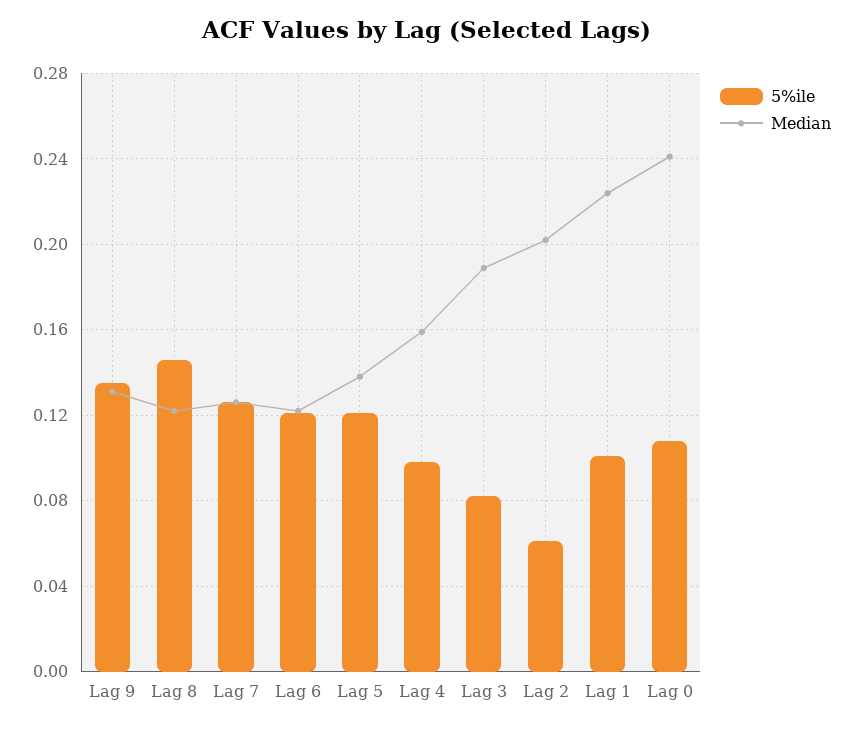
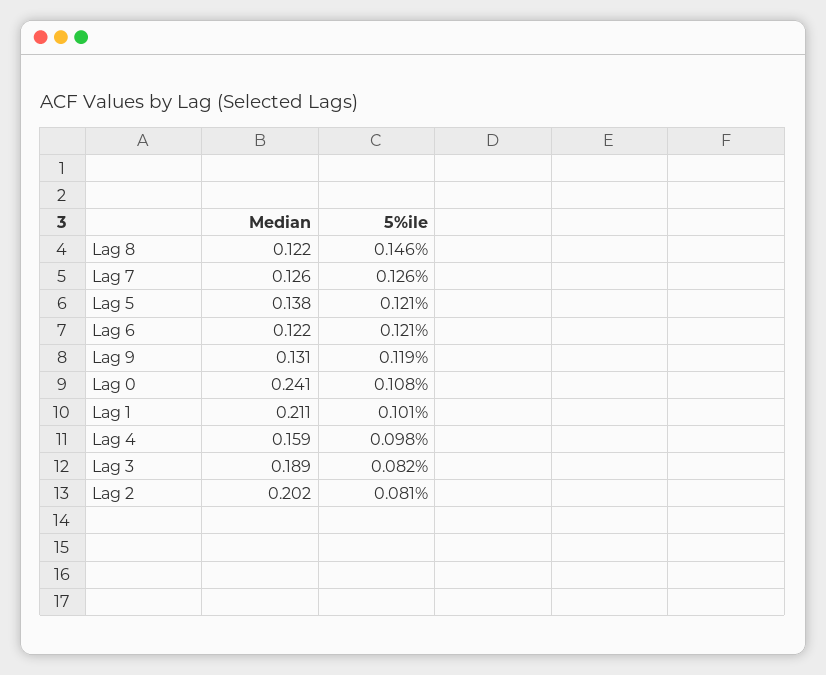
  {
    "5%ile": {
-     "Lag 9": 0.135,
+     "Lag 9": 0.119,
      "Lag 8": 0.146,
      "Lag 7": 0.126,
      "Lag 6": 0.121,
      "Lag 5": 0.121,
      "Lag 4": 0.098,
      "Lag 3": 0.082,
-     "Lag 2": 0.06,
+     "Lag 2": 0.081,
      "Lag 1": 0.101,
      "Lag 0": 0.108
    },
    "Median": {
      "Lag 9": 0.131,
      "Lag 8": 0.122,
      "Lag 7": 0.126,
      "Lag 6": 0.122,
      "Lag 5": 0.138,
      "Lag 4": 0.159,
      "Lag 3": 0.189,
      "Lag 2": 0.202,
-     "Lag 1": 0.225,
+     "Lag 1": 0.211,
      "Lag 0": 0.241
    }
  }

